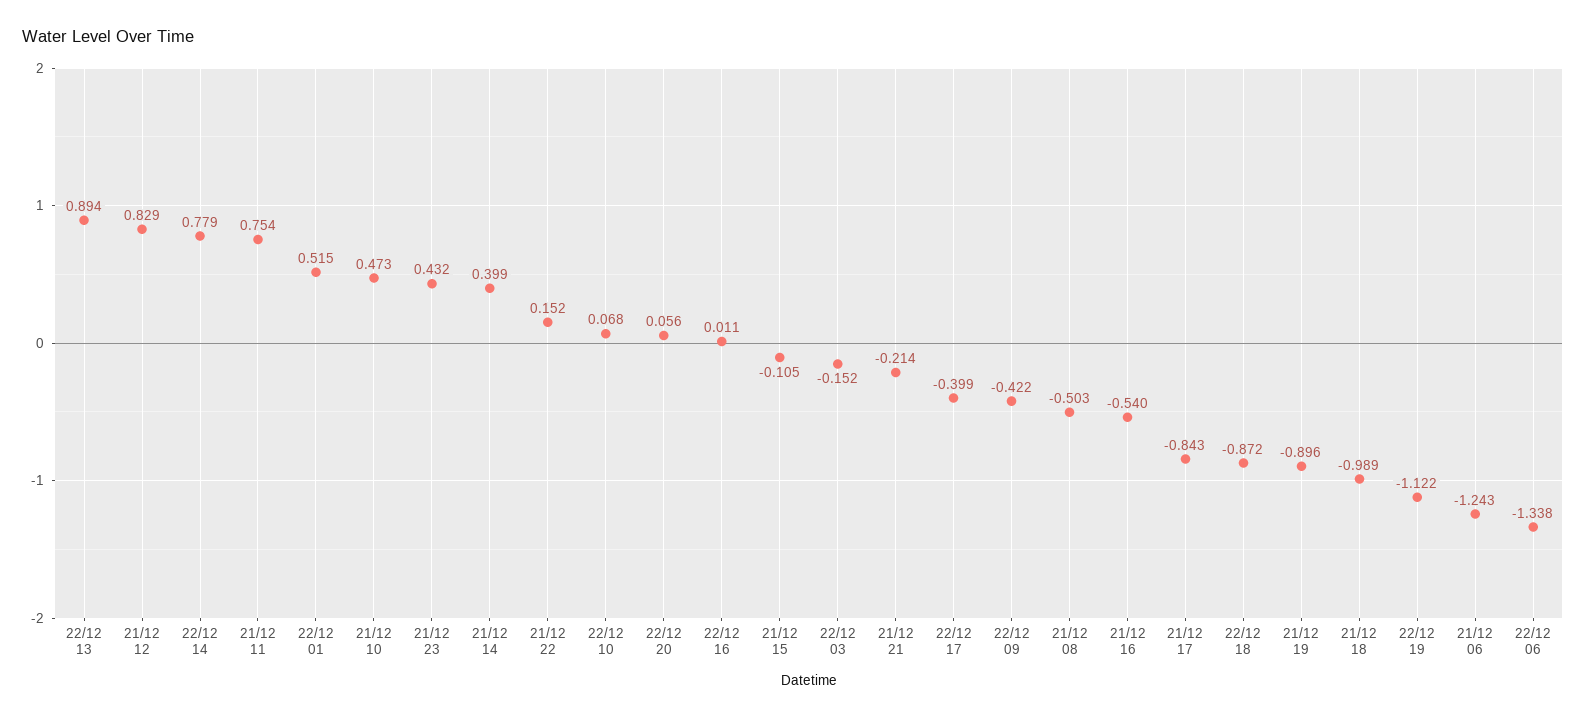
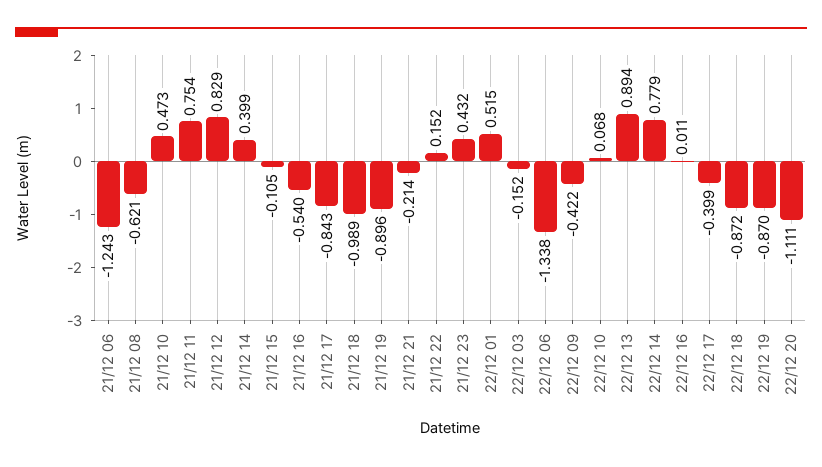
  {
    "22/12 13": 0.894,
    "21/12 12": 0.829,
    "22/12 14": 0.779,
    "21/12 11": 0.754,
    "22/12 01": 0.515,
    "21/12 10": 0.473,
    "21/12 23": 0.432,
    "21/12 14": 0.399,
    "21/12 22": 0.152,
    "22/12 10": 0.068,
-   "22/12 20": 0.056,
+   "22/12 20": -1.111,
    "22/12 16": 0.011,
    "21/12 15": -0.105,
    "22/12 03": -0.152,
    "21/12 21": -0.214,
    "22/12 17": -0.399,
    "22/12 09": -0.422,
-   "21/12 08": -0.503,
+   "21/12 08": -0.621,
    "21/12 16": -0.54,
    "21/12 17": -0.843,
    "22/12 18": -0.872,
    "21/12 19": -0.896,
    "21/12 18": -0.989,
-   "22/12 19": -1.122,
+   "22/12 19": -0.87,
    "21/12 06": -1.243,
    "22/12 06": -1.338
  }

